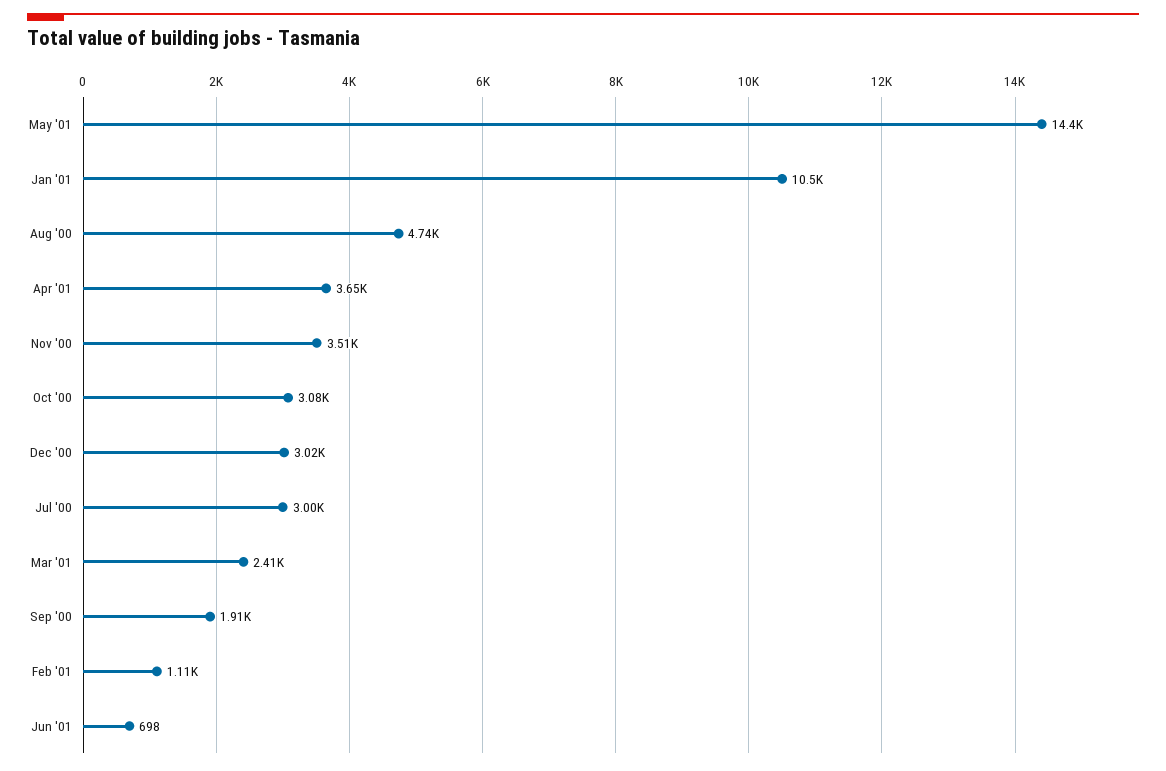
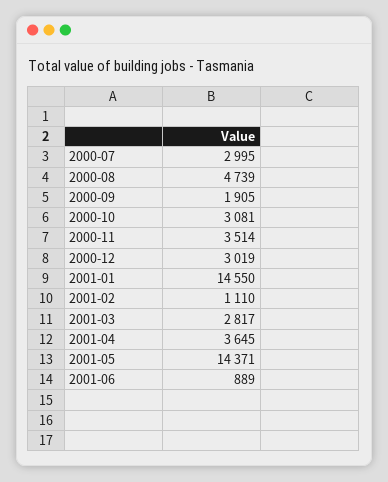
  {
    "May '01": 14371,
-   "Jan '01": 10500,
+   "Jan '01": 14550,
    "Aug '00": 4739,
    "Apr '01": 3645,
    "Nov '00": 3514,
    "Oct '00": 3081,
    "Dec '00": 3019,
    "Jul '00": 2995,
-   "Mar '01": 2410,
+   "Mar '01": 2817,
    "Sep '00": 1905,
    "Feb '01": 1110,
-   "Jun '01": 698
+   "Jun '01": 889
  }

